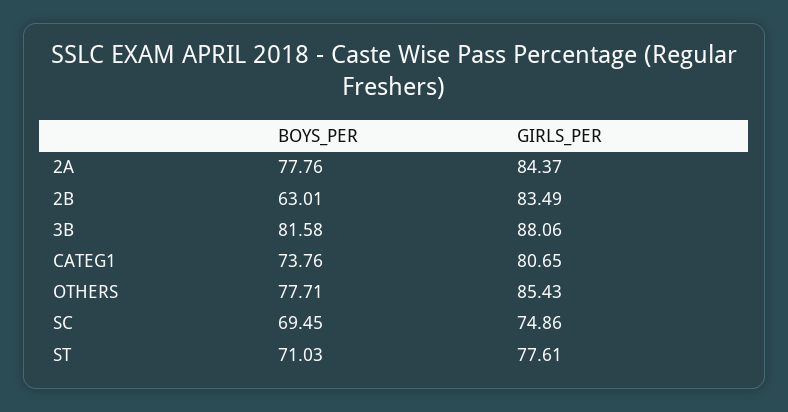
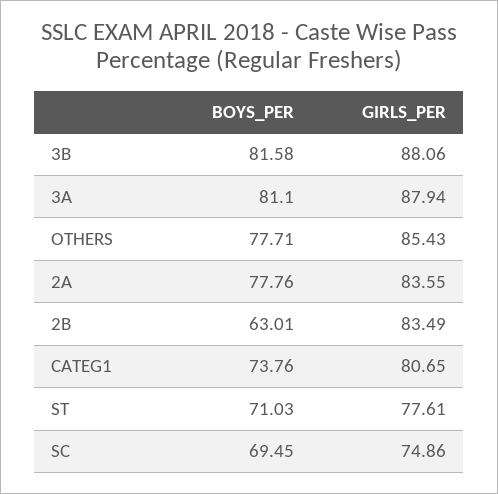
  {
    "BOYS_PER": {
      "2A": 77.76,
      "2B": 63.01,
      "3B": 81.58,
      "CATEG1": 73.76,
      "OTHERS": 77.71,
      "SC": 69.45,
-     "ST": 71.03
+     "ST": 71.03,
+     "3A": 81.1
    },
    "GIRLS_PER": {
-     "2A": 84.37,
+     "2A": 83.55,
      "2B": 83.49,
      "3B": 88.06,
      "CATEG1": 80.65,
      "OTHERS": 85.43,
      "SC": 74.86,
-     "ST": 77.61
+     "ST": 77.61,
+     "3A": 87.94
    }
  }

